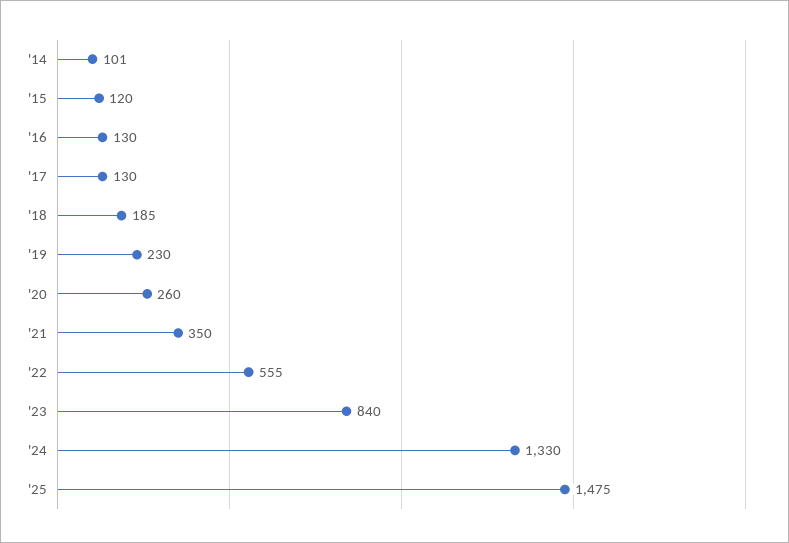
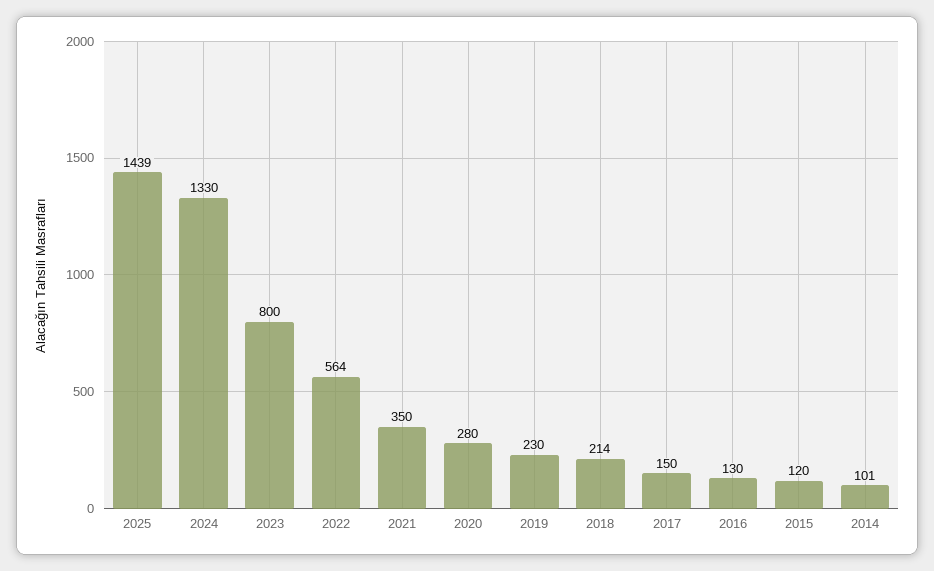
  {
    "'14": 101,
    "'15": 120,
    "'16": 130,
-   "'17": 130,
+   "'17": 150,
-   "'18": 185,
+   "'18": 214,
    "'19": 230,
-   "'20": 260,
+   "'20": 280,
    "'21": 350,
-   "'22": 555,
+   "'22": 564,
-   "'23": 840,
+   "'23": 800,
    "'24": 1330,
-   "'25": 1475
+   "'25": 1439
  }

